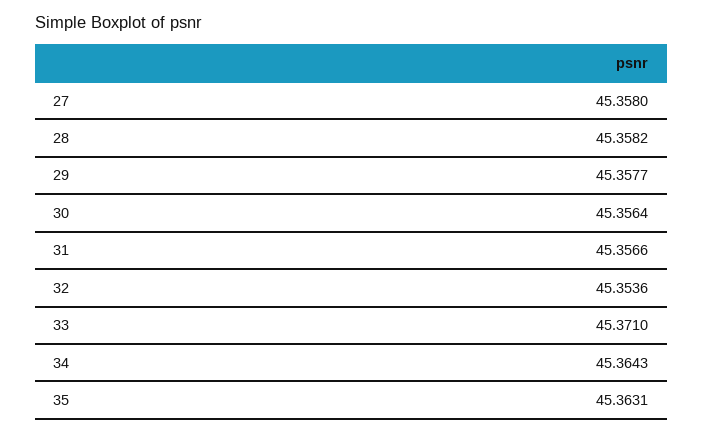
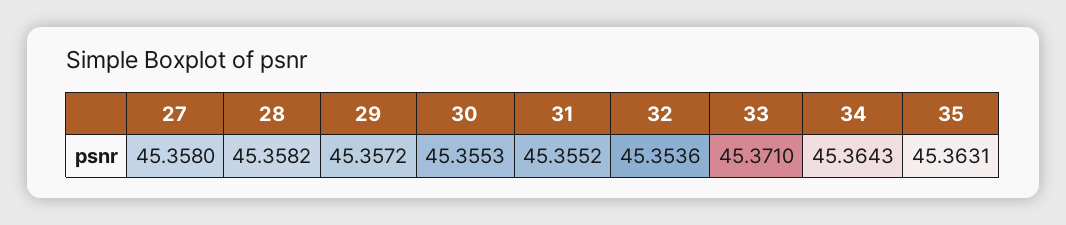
  {
    "27": 45.358,
    "28": 45.3582,
-   "29": 45.3577,
+   "29": 45.3572,
-   "30": 45.3564,
+   "30": 45.3553,
-   "31": 45.3566,
+   "31": 45.3552,
    "32": 45.3536,
    "33": 45.371,
    "34": 45.3643,
    "35": 45.3631
  }

